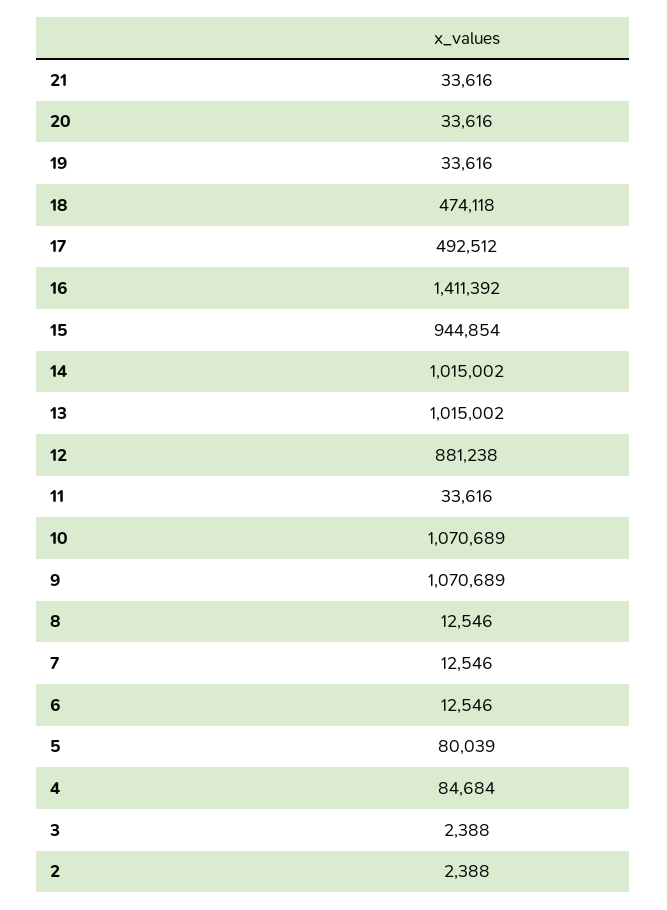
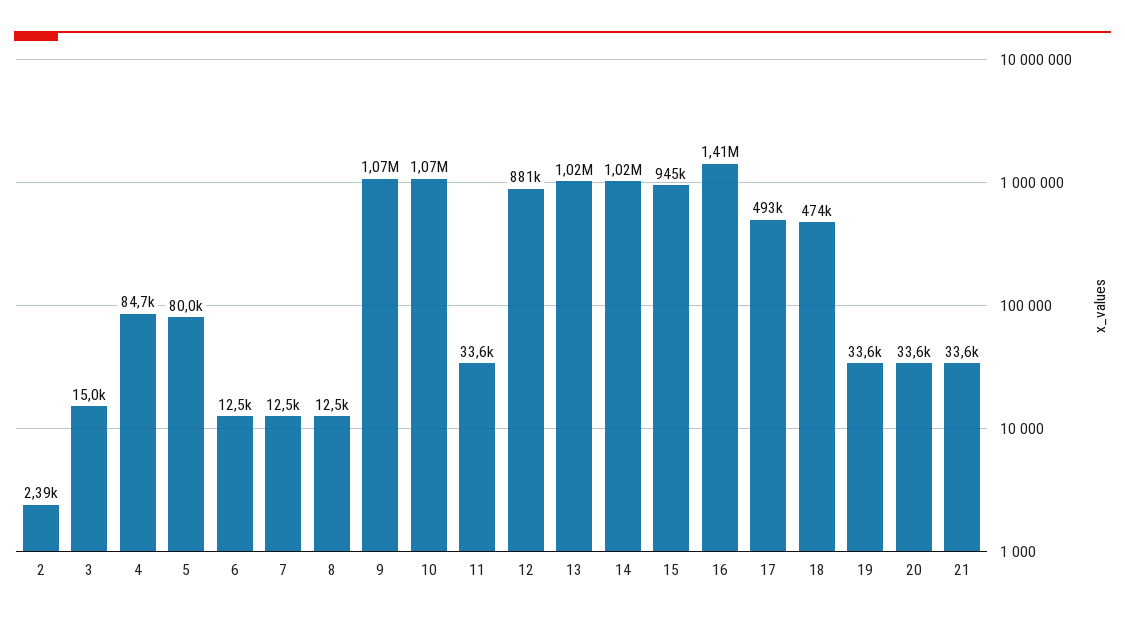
  {
    "21": 33616,
    "20": 33616,
    "19": 33616,
    "18": 474118,
    "17": 492512,
    "16": 1411392,
    "15": 944854,
    "14": 1015002,
    "13": 1015002,
    "12": 881238,
    "11": 33616,
    "10": 1070689,
    "9": 1070689,
    "8": 12546,
    "7": 12546,
    "6": 12546,
    "5": 80039,
    "4": 84684,
-   "3": 2388,
+   "3": 15000,
    "2": 2388
  }

